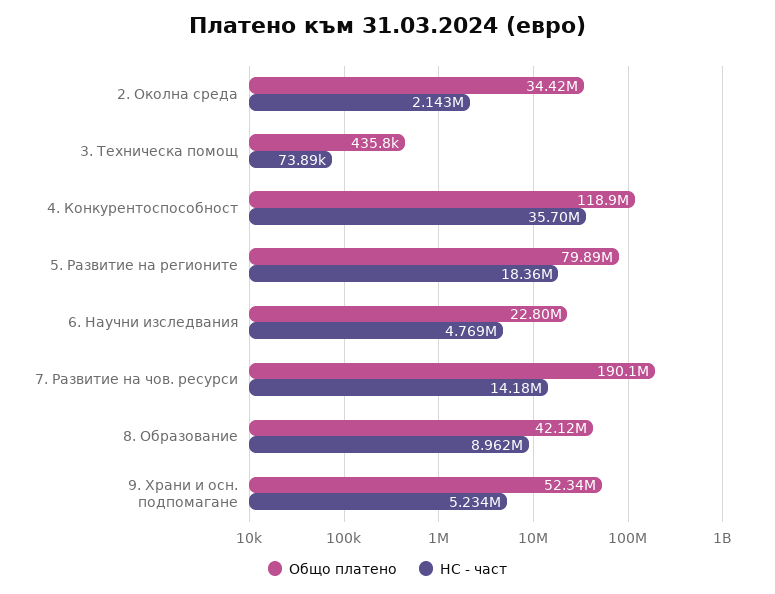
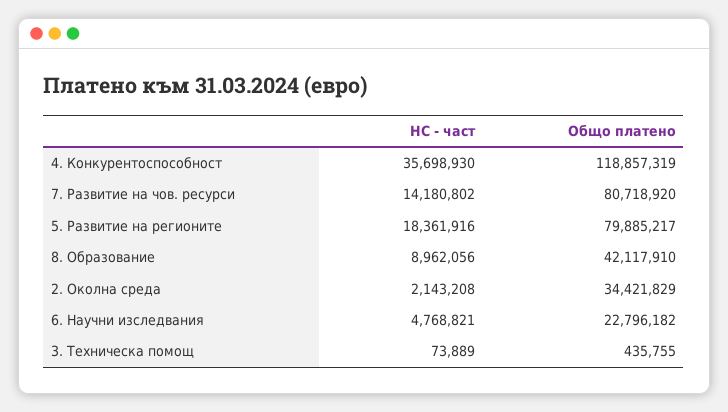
  {
    "Общо платено": {
      "2. Околна среда": 34421829,
      "3. Техническа помощ": 435755,
      "4. Конкурентоспособност": 118857319,
      "5. Развитие на регионите": 79885217,
      "6. Научни изследвания": 22796182,
-     "7. Развитие на чов. ресурси": 190100000,
+     "7. Развитие на чов. ресурси": 80718920,
-     "8. Образование": 42117910,
+     "8. Образование": 42117910
-     "9. Храни и осн. подпомагане": 52340000
    },
    "НС - част": {
      "2. Околна среда": 2143208,
      "3. Техническа помощ": 73889,
      "4. Конкурентоспособност": 35698930,
      "5. Развитие на регионите": 18361916,
      "6. Научни изследвания": 4768821,
      "7. Развитие на чов. ресурси": 14180802,
-     "8. Образование": 8962056,
+     "8. Образование": 8962056
-     "9. Храни и осн. подпомагане": 5234000
    }
  }

